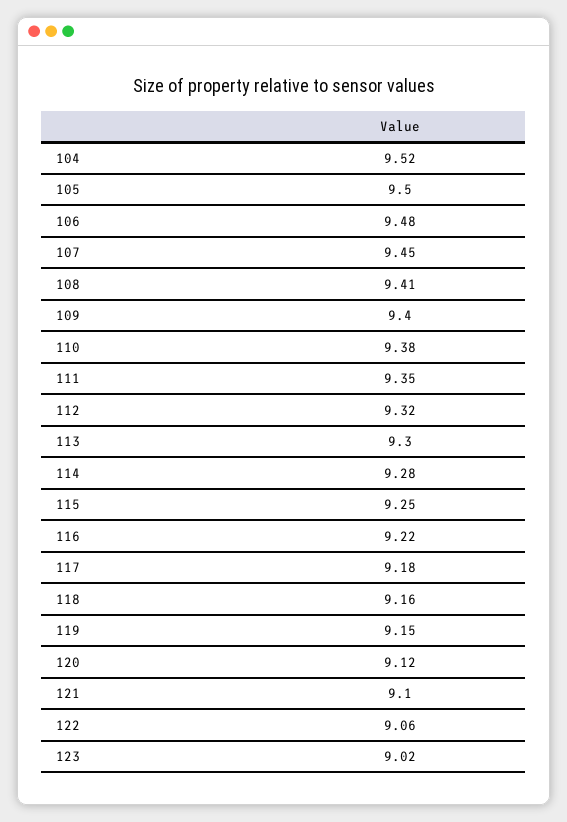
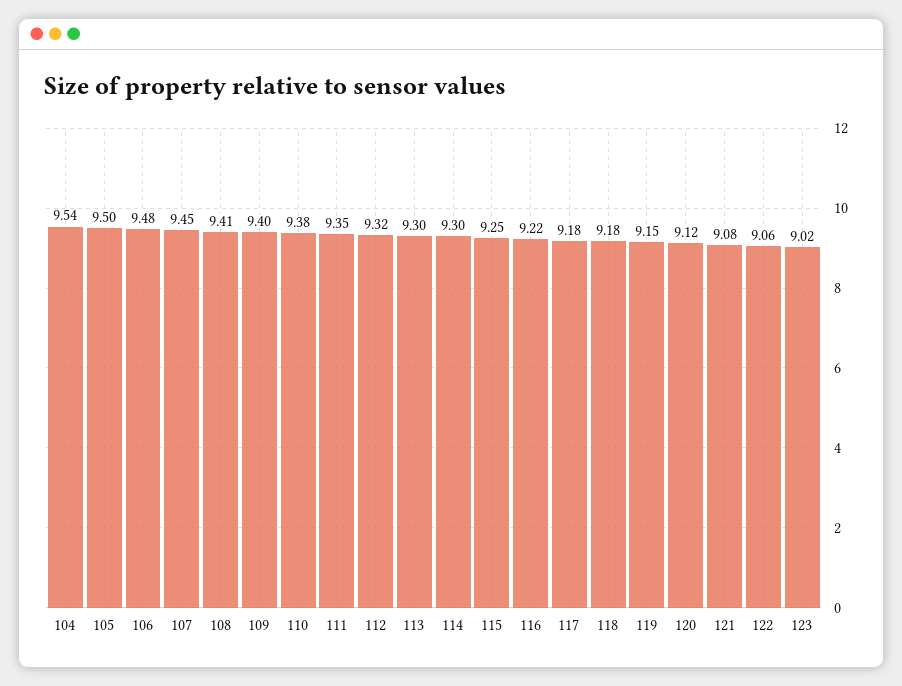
  {
-   "104": 9.52,
+   "104": 9.54,
    "105": 9.5,
    "106": 9.48,
    "107": 9.45,
    "108": 9.41,
    "109": 9.4,
    "110": 9.38,
    "111": 9.35,
    "112": 9.32,
    "113": 9.3,
-   "114": 9.28,
+   "114": 9.3,
    "115": 9.25,
    "116": 9.22,
    "117": 9.18,
-   "118": 9.16,
+   "118": 9.18,
    "119": 9.15,
    "120": 9.12,
-   "121": 9.1,
+   "121": 9.08,
    "122": 9.06,
    "123": 9.02
  }

